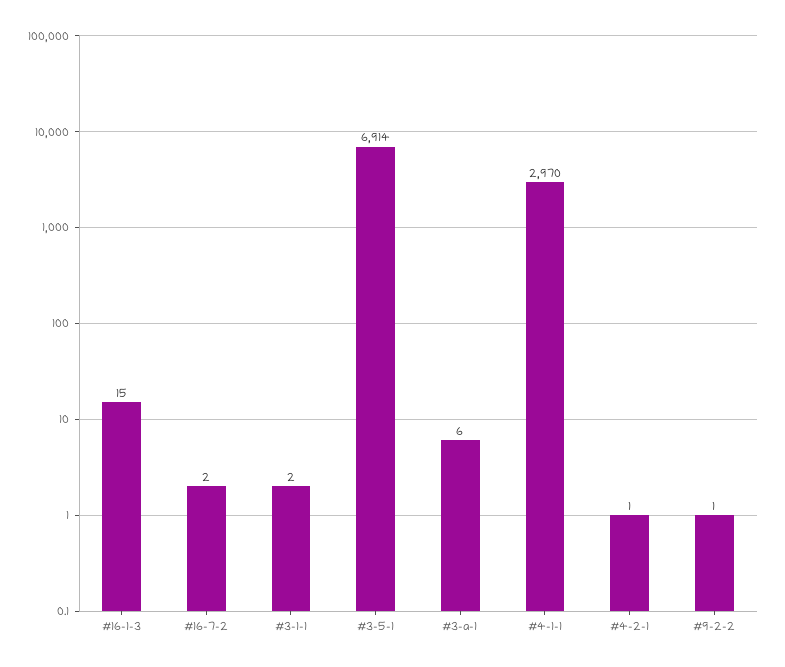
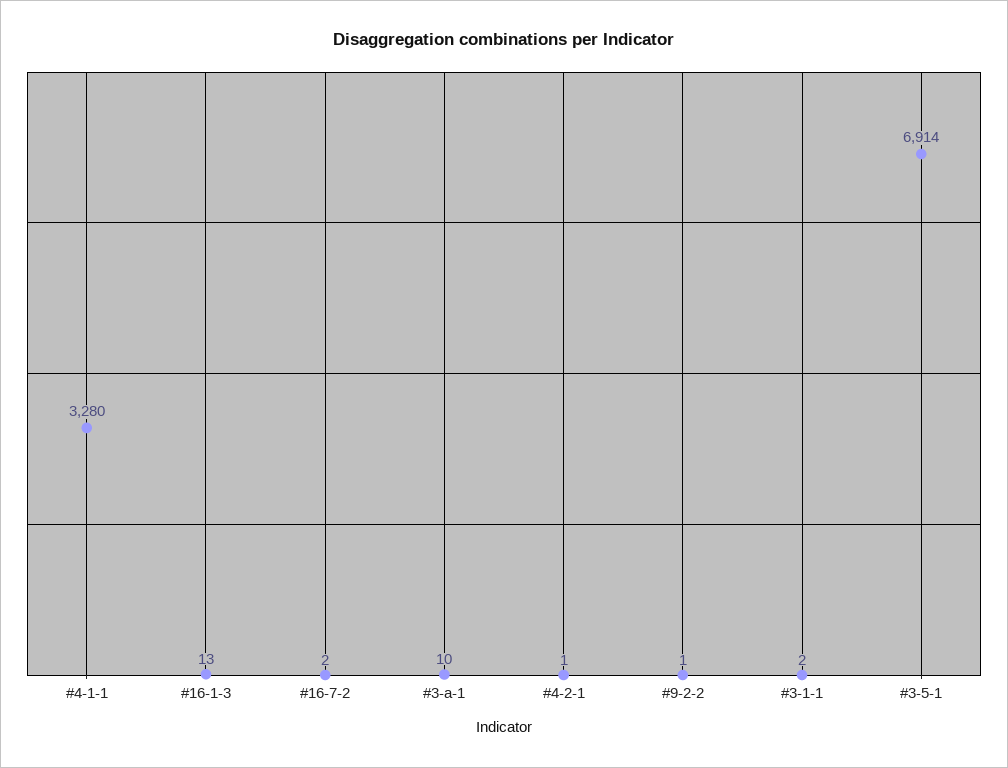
  {
-   "#16-1-3": 15,
+   "#16-1-3": 13,
    "#16-7-2": 2,
    "#3-1-1": 2,
    "#3-5-1": 6914,
-   "#3-a-1": 6,
+   "#3-a-1": 10,
-   "#4-1-1": 2970,
+   "#4-1-1": 3280,
    "#4-2-1": 1,
    "#9-2-2": 1
  }

